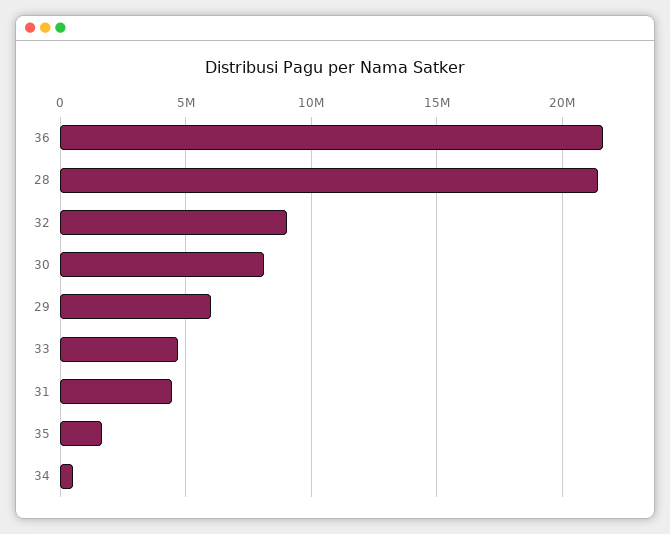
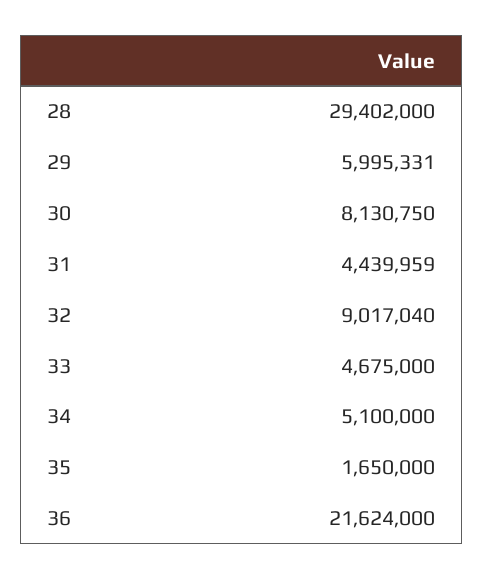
  {
    "36": 21624000,
-   "28": 21500000,
+   "28": 29402000,
    "32": 9017040,
    "30": 8130750,
    "29": 5995331,
    "33": 4675000,
    "31": 4439959,
    "35": 1650000,
-   "34": 500000
+   "34": 5100000
  }

